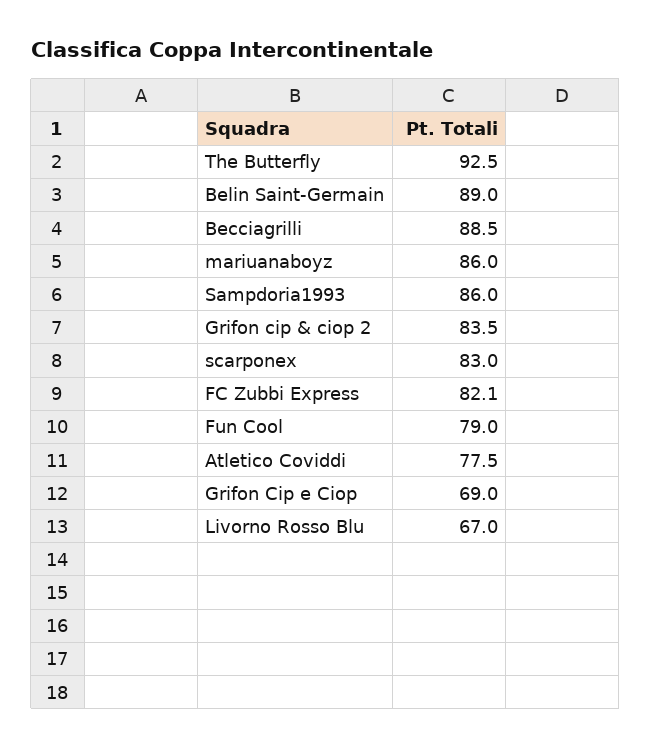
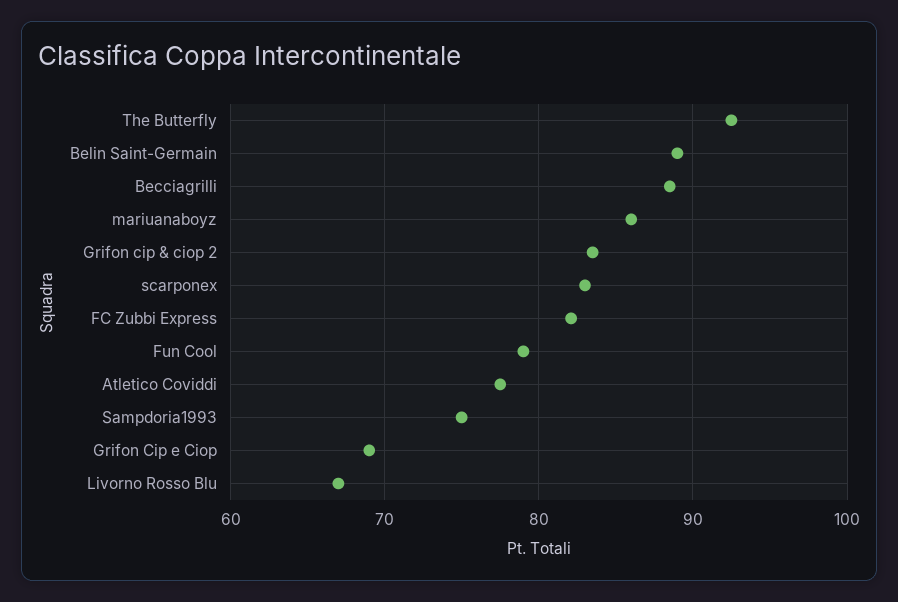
  {
    "The Butterfly": 92.5,
    "Belin Saint-Germain": 89,
    "Becciagrilli": 88.5,
    "mariuanaboyz": 86,
-   "Sampdoria1993": 86,
+   "Sampdoria1993": 75,
    "Grifon cip & ciop 2": 83.5,
    "scarponex": 83,
    "FC Zubbi Express": 82.1,
    "Fun Cool": 79,
    "Atletico Coviddi": 77.5,
    "Grifon Cip e Ciop": 69,
    "Livorno Rosso Blu": 67
  }

